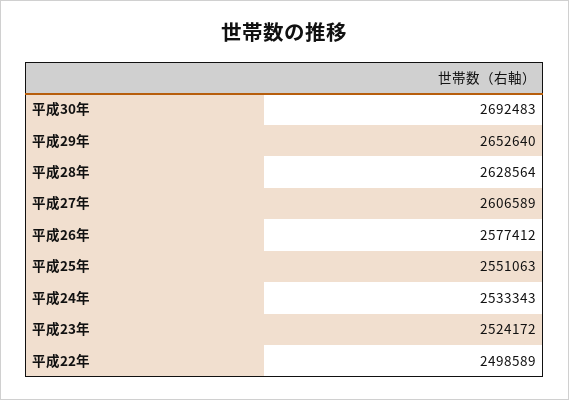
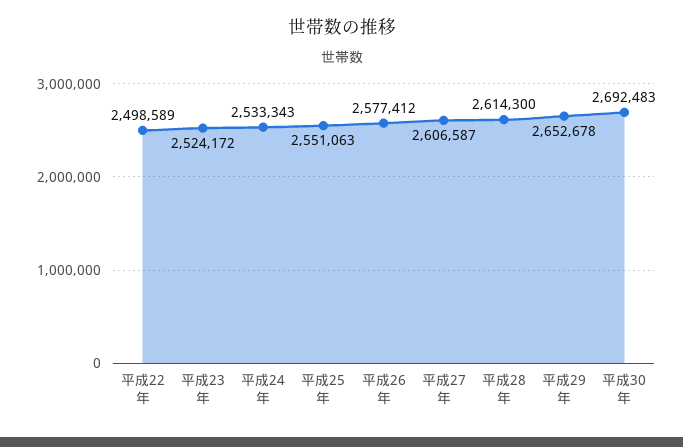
  {
    "平成30年": 2692483,
-   "平成29年": 2652640,
+   "平成29年": 2652678,
-   "平成28年": 2628564,
+   "平成28年": 2614300,
-   "平成27年": 2606589,
+   "平成27年": 2606587,
    "平成26年": 2577412,
    "平成25年": 2551063,
    "平成24年": 2533343,
    "平成23年": 2524172,
    "平成22年": 2498589
  }

